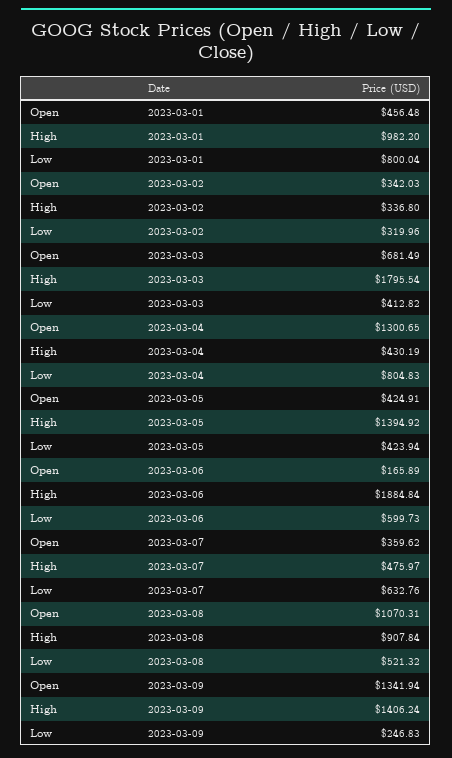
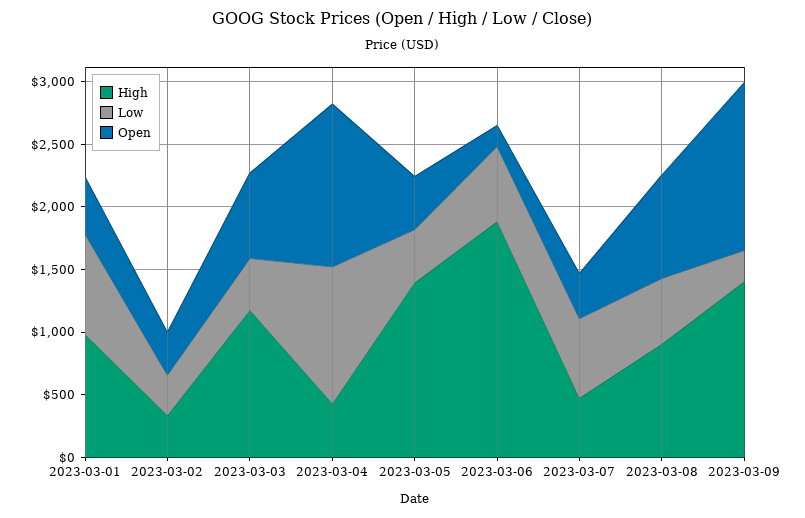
  {
    "Open": {
      "2023-03-01": 456.48,
      "2023-03-02": 342.03,
      "2023-03-03": 681.49,
      "2023-03-04": 1300.65,
      "2023-03-05": 424.91,
      "2023-03-06": 165.89,
      "2023-03-07": 359.62,
-     "2023-03-08": 1070.31,
+     "2023-03-08": 800,
      "2023-03-09": 1341.94
    },
    "High": {
      "2023-03-01": 982.2,
      "2023-03-02": 336.8,
-     "2023-03-03": 1795.54,
+     "2023-03-03": 1200,
      "2023-03-04": 430.19,
      "2023-03-05": 1394.92,
      "2023-03-06": 1884.84,
      "2023-03-07": 475.97,
      "2023-03-08": 907.84,
      "2023-03-09": 1406.24
    },
    "Low": {
      "2023-03-01": 800.04,
      "2023-03-02": 319.96,
      "2023-03-03": 412.82,
-     "2023-03-04": 804.83,
+     "2023-03-04": 1100,
      "2023-03-05": 423.94,
      "2023-03-06": 599.73,
      "2023-03-07": 632.76,
      "2023-03-08": 521.32,
      "2023-03-09": 246.83
    }
  }

